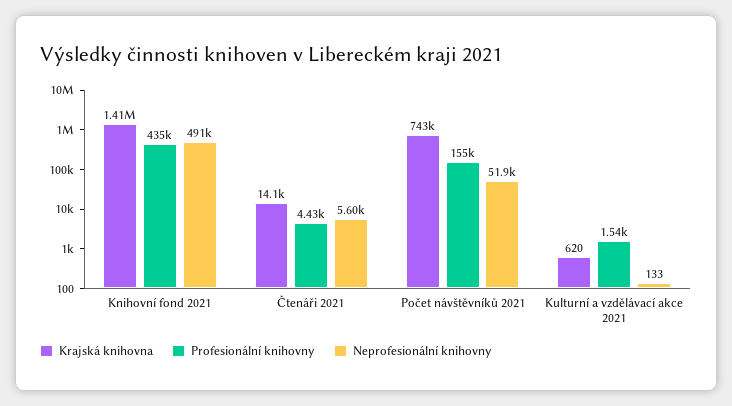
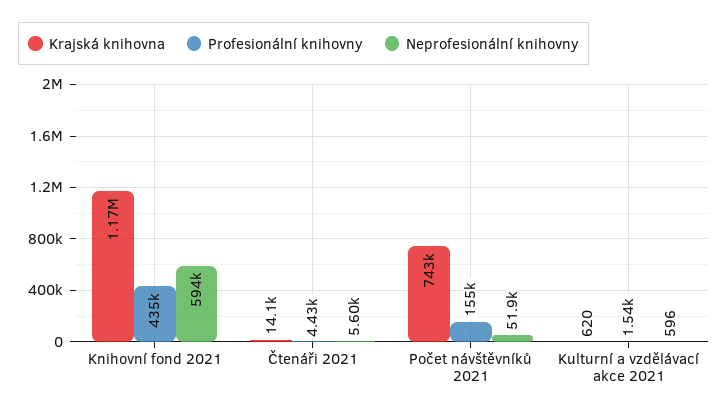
  {
    "Krajská knihovna": {
-     "Knihovní fond 2021": 1410000,
+     "Knihovní fond 2021": 1170000,
      "Čtenáři 2021": 14100,
      "Počet návštěvníků 2021": 743000,
      "Kulturní a vzdělávací akce 2021": 620
    },
    "Profesionální knihovny": {
      "Knihovní fond 2021": 435000,
      "Čtenáři 2021": 4430,
      "Počet návštěvníků 2021": 155000,
      "Kulturní a vzdělávací akce 2021": 1540
    },
    "Neprofesionální knihovny": {
-     "Knihovní fond 2021": 491000,
+     "Knihovní fond 2021": 594000,
      "Čtenáři 2021": 5600,
      "Počet návštěvníků 2021": 51900,
-     "Kulturní a vzdělávací akce 2021": 133
+     "Kulturní a vzdělávací akce 2021": 596
    }
  }

